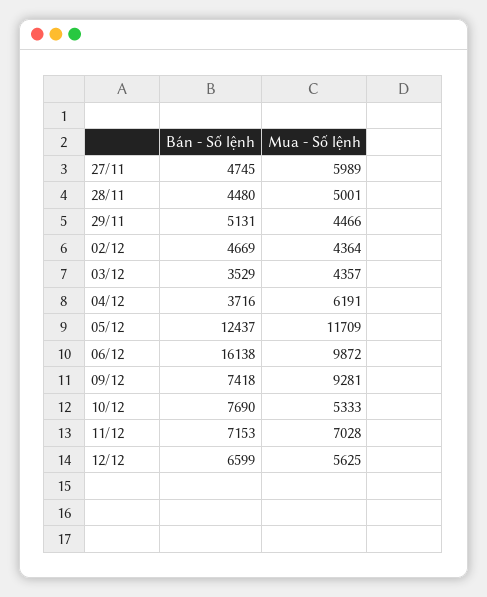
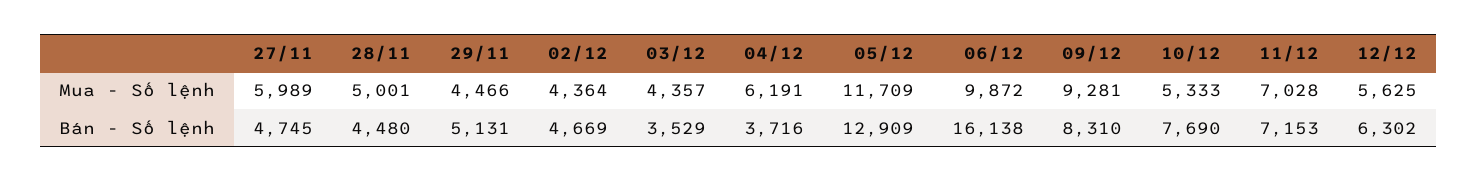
  {
    "Bán - Số lệnh": {
      "27/11": 4745,
      "28/11": 4480,
      "29/11": 5131,
      "02/12": 4669,
      "03/12": 3529,
      "04/12": 3716,
-     "05/12": 12437,
+     "05/12": 12909,
      "06/12": 16138,
-     "09/12": 7418,
+     "09/12": 8310,
      "10/12": 7690,
      "11/12": 7153,
-     "12/12": 6599
+     "12/12": 6302
    },
    "Mua - Số lệnh": {
      "27/11": 5989,
      "28/11": 5001,
      "29/11": 4466,
      "02/12": 4364,
      "03/12": 4357,
      "04/12": 6191,
      "05/12": 11709,
      "06/12": 9872,
      "09/12": 9281,
      "10/12": 5333,
      "11/12": 7028,
      "12/12": 5625
    }
  }

